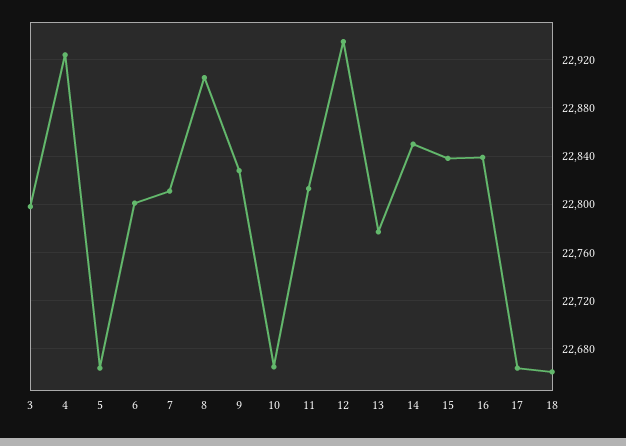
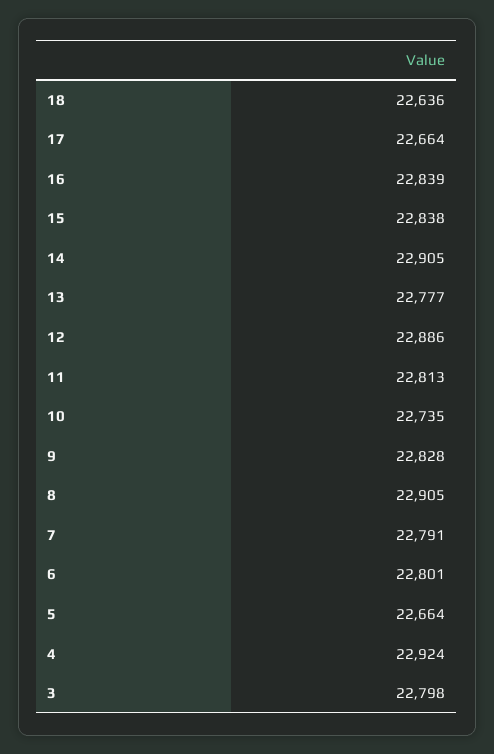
  {
    "3": 22798,
    "4": 22924,
    "5": 22664,
    "6": 22801,
-   "7": 22810,
+   "7": 22791,
    "8": 22905,
    "9": 22828,
-   "10": 22665,
+   "10": 22735,
    "11": 22813,
-   "12": 22935,
+   "12": 22886,
    "13": 22777,
-   "14": 22850,
+   "14": 22905,
    "15": 22838,
    "16": 22839,
    "17": 22664,
-   "18": 22660
+   "18": 22636
  }

